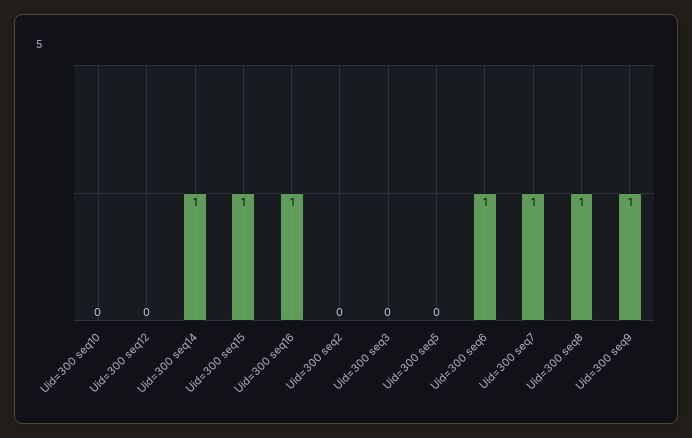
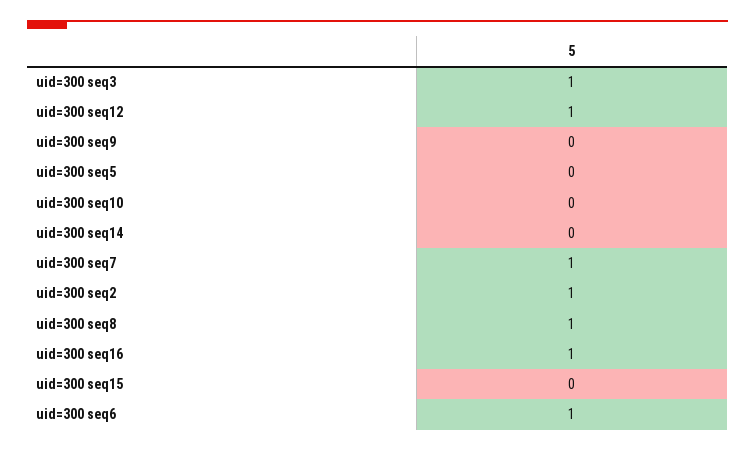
  {
    "Uid=300 seq10": 0,
-   "Uid=300 seq12": 0,
+   "Uid=300 seq12": 1,
-   "Uid=300 seq14": 1,
+   "Uid=300 seq14": 0,
-   "Uid=300 seq15": 1,
+   "Uid=300 seq15": 0,
    "Uid=300 seq16": 1,
-   "Uid=300 seq2": 0,
+   "Uid=300 seq2": 1,
-   "Uid=300 seq3": 0,
+   "Uid=300 seq3": 1,
    "Uid=300 seq5": 0,
    "Uid=300 seq6": 1,
    "Uid=300 seq7": 1,
    "Uid=300 seq8": 1,
-   "Uid=300 seq9": 1
+   "Uid=300 seq9": 0
  }

